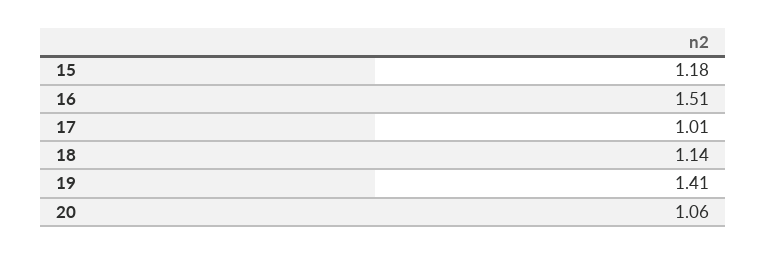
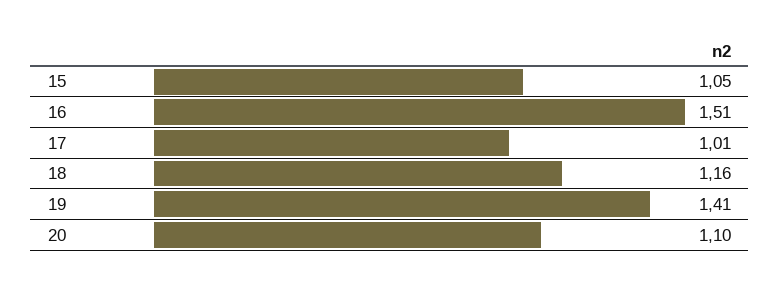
  {
-   "15": 1.18,
+   "15": 1.05,
    "16": 1.51,
    "17": 1.01,
-   "18": 1.14,
+   "18": 1.16,
    "19": 1.41,
-   "20": 1.06
+   "20": 1.1
  }

